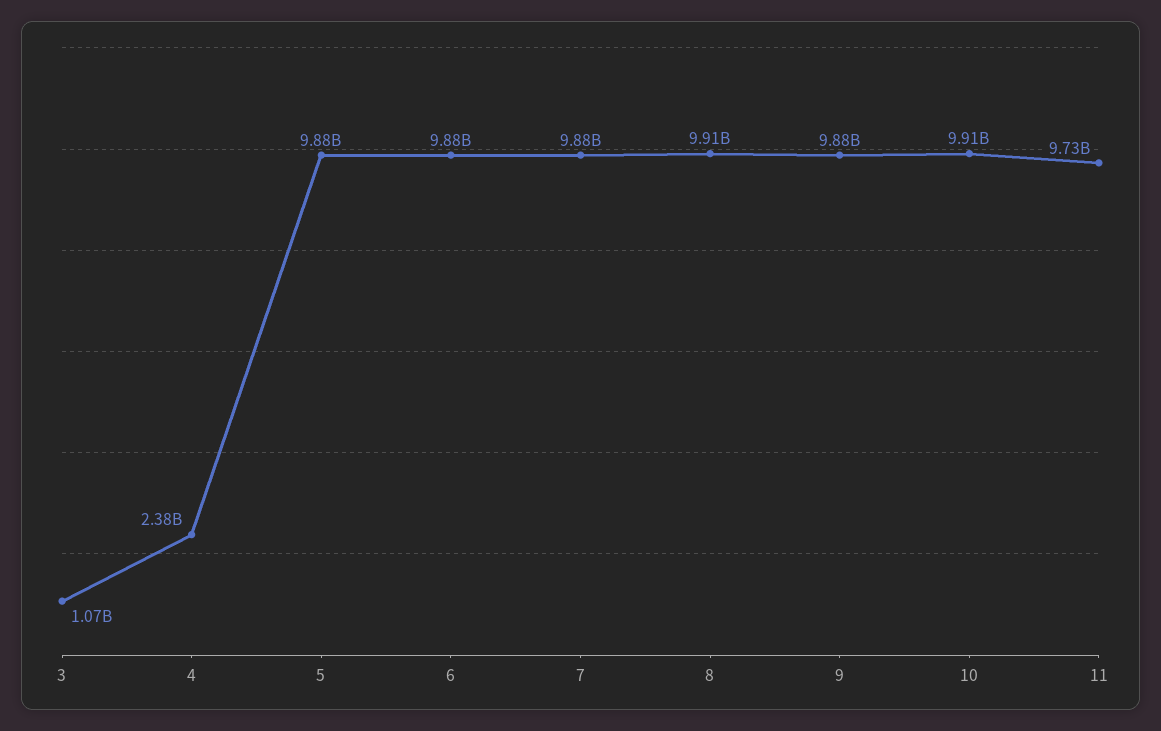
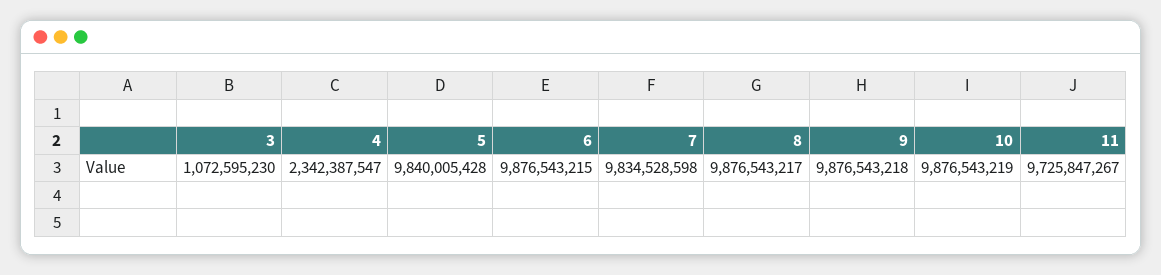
  {
    "3": 1072595230,
-   "4": 2380000000,
+   "4": 2342387547,
-   "5": 9880000000,
+   "5": 9840005428,
    "6": 9876543215,
-   "7": 9880000000,
+   "7": 9834528598,
-   "8": 9910000000,
+   "8": 9876543217,
    "9": 9876543218,
-   "10": 9910000000,
+   "10": 9876543219,
    "11": 9725847267
  }

